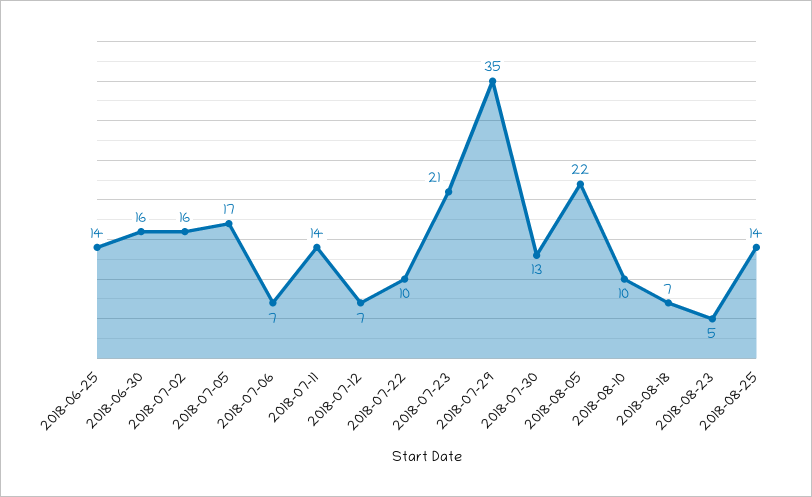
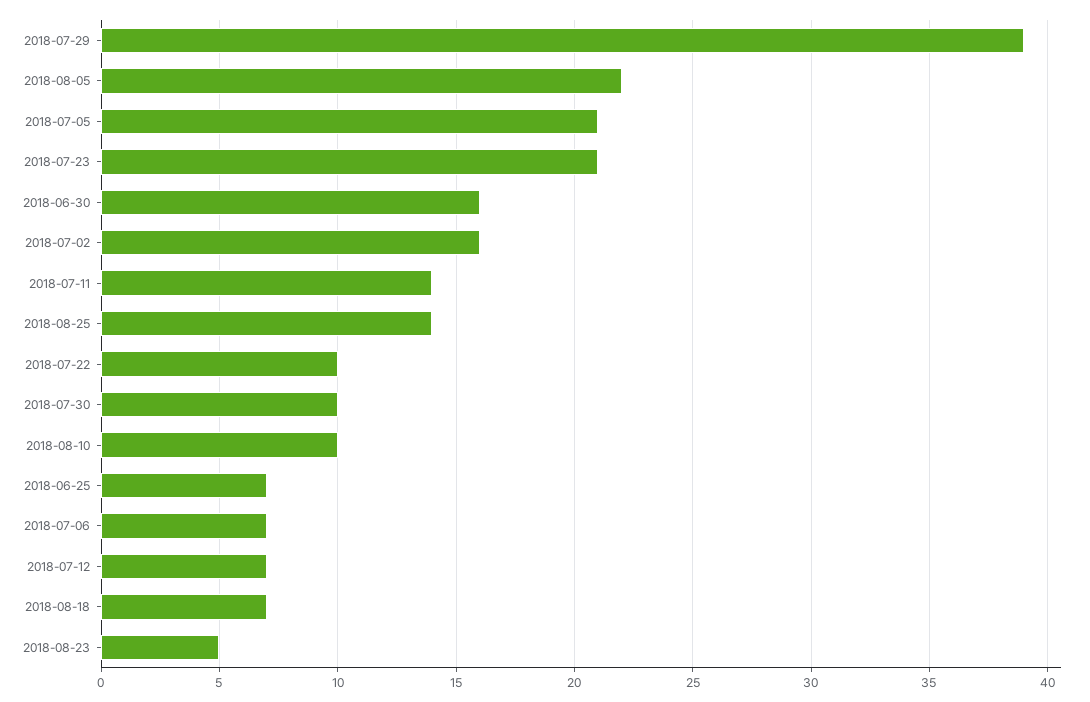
  {
-   "2018-06-25": 14,
+   "2018-06-25": 7,
    "2018-06-30": 16,
    "2018-07-02": 16,
-   "2018-07-05": 17,
+   "2018-07-05": 21,
    "2018-07-06": 7,
    "2018-07-11": 14,
    "2018-07-12": 7,
    "2018-07-22": 10,
    "2018-07-23": 21,
-   "2018-07-29": 35,
+   "2018-07-29": 39,
-   "2018-07-30": 13,
+   "2018-07-30": 10,
    "2018-08-05": 22,
    "2018-08-10": 10,
    "2018-08-18": 7,
    "2018-08-23": 5,
    "2018-08-25": 14
  }

